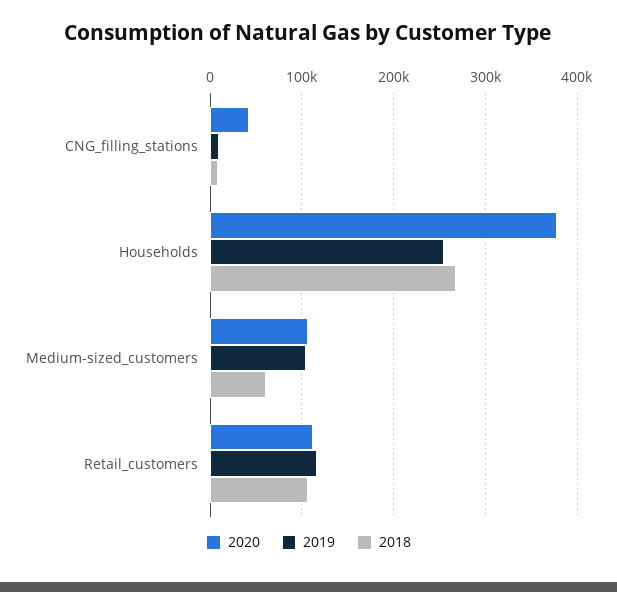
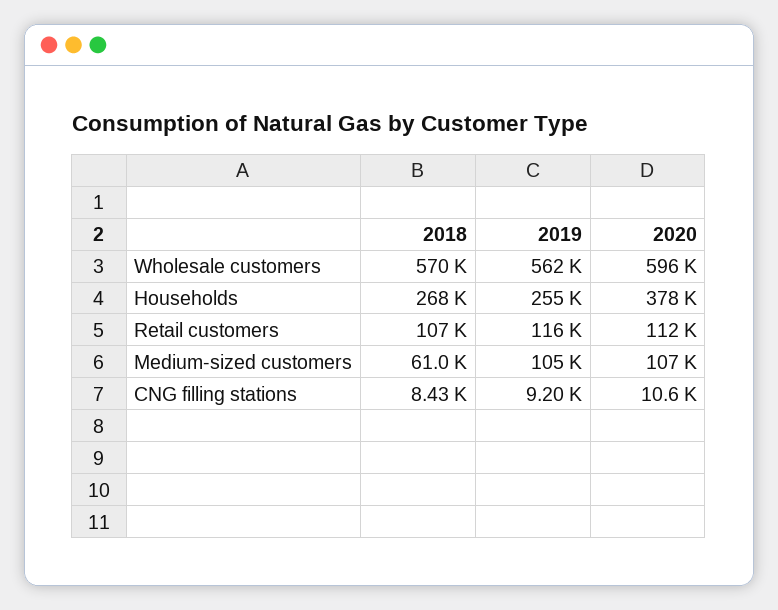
  {
    "2020": {
-     "CNG_filling_stations": 40000,
+     "CNG_filling_stations": 10600,
      "Households": 378000,
      "Medium-sized_customers": 107000,
-     "Retail_customers": 112000
+     "Retail_customers": 112000,
+     "Wholesale customers": 596000
    },
    "2019": {
      "CNG_filling_stations": 9200,
      "Households": 255000,
      "Medium-sized_customers": 105000,
-     "Retail_customers": 116000
+     "Retail_customers": 116000,
+     "Wholesale customers": 562000
    },
    "2018": {
      "CNG_filling_stations": 8430,
      "Households": 268000,
      "Medium-sized_customers": 61000,
-     "Retail_customers": 107000
+     "Retail_customers": 107000,
+     "Wholesale customers": 570000
    }
  }

